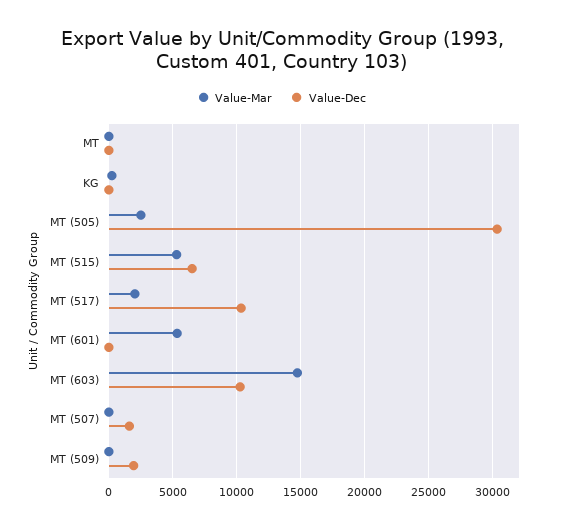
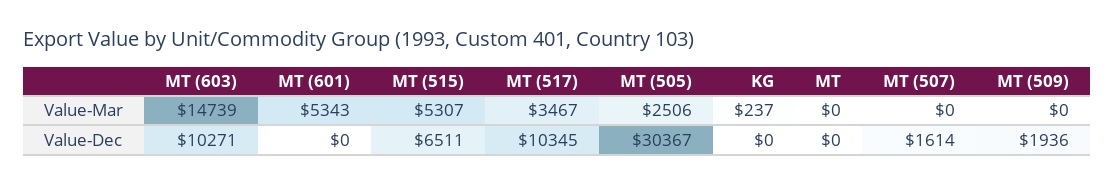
  {
    "Value-Mar": {
      "MT": 0,
      "KG": 237,
      "MT (505)": 2506,
      "MT (515)": 5307,
-     "MT (517)": 2000,
+     "MT (517)": 3467,
      "MT (601)": 5343,
      "MT (603)": 14739,
      "MT (507)": 0,
      "MT (509)": 0
    },
    "Value-Dec": {
      "MT": 0,
      "KG": 0,
      "MT (505)": 30367,
      "MT (515)": 6511,
      "MT (517)": 10345,
      "MT (601)": 0,
      "MT (603)": 10271,
      "MT (507)": 1614,
      "MT (509)": 1936
    }
  }

